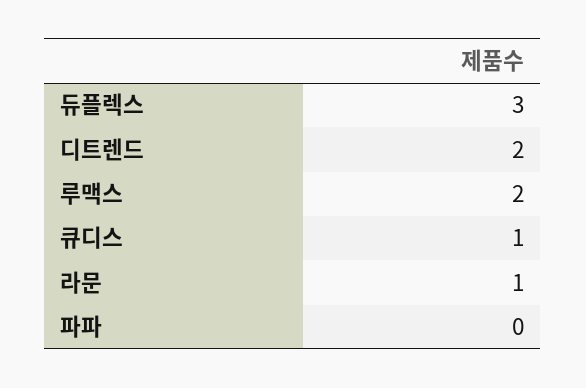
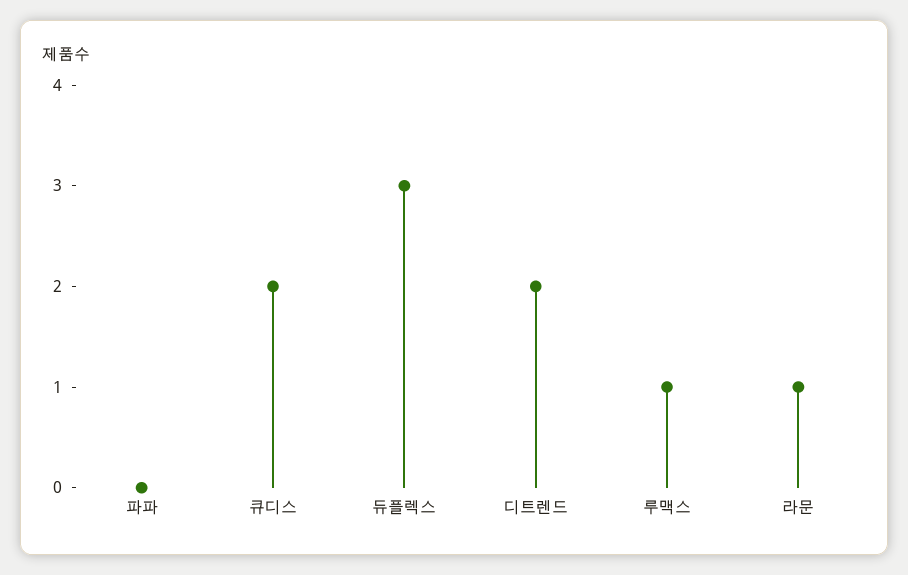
  {
    "듀플렉스": 3,
    "디트렌드": 2,
-   "루맥스": 2,
+   "루맥스": 1,
-   "큐디스": 1,
+   "큐디스": 2,
    "라문": 1,
    "파파": 0
  }

